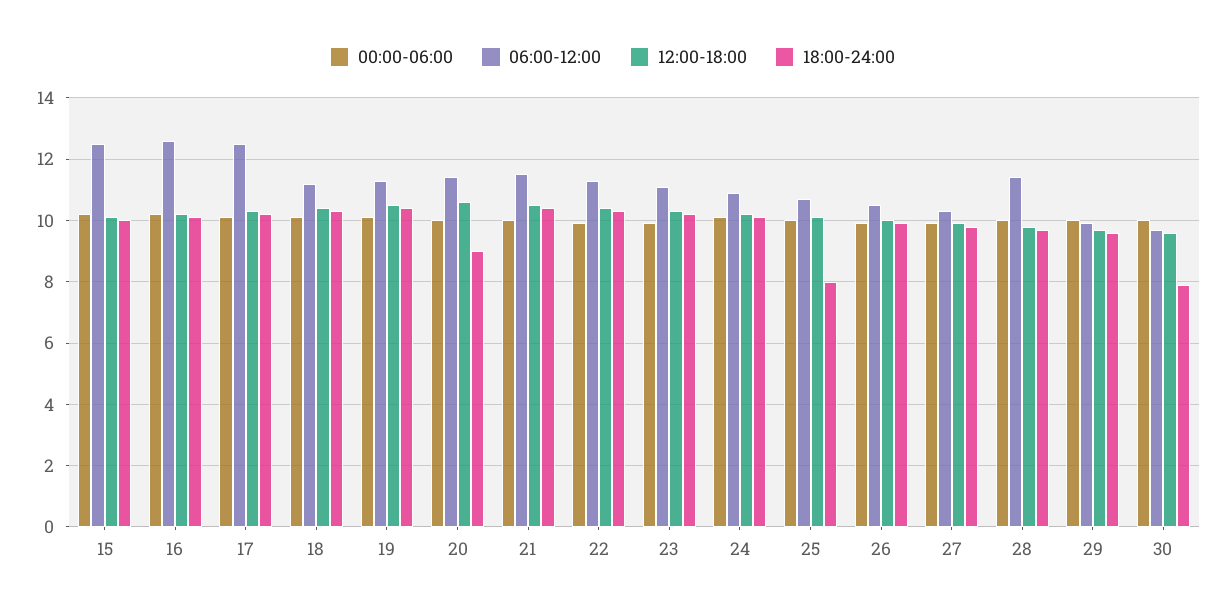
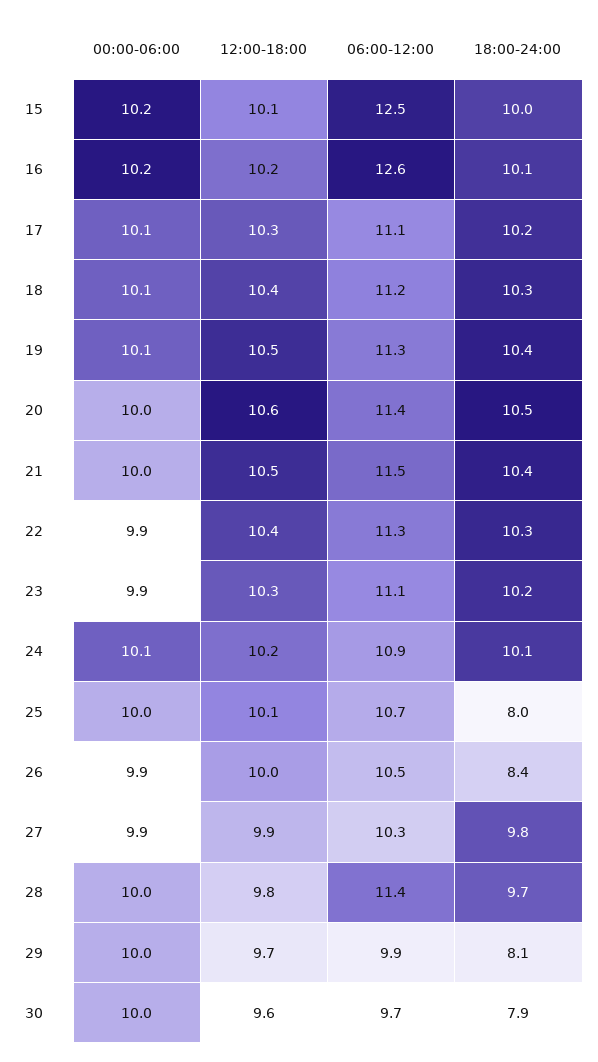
  {
    "00:00-06:00": {
      "15": 10.2,
      "16": 10.2,
      "17": 10.1,
      "18": 10.1,
      "19": 10.1,
      "20": 10,
      "21": 10,
      "22": 9.9,
      "23": 9.9,
      "24": 10.1,
      "25": 10,
      "26": 9.9,
      "27": 9.9,
      "28": 10,
      "29": 10,
      "30": 10
    },
    "06:00-12:00": {
      "15": 12.5,
      "16": 12.6,
-     "17": 12.5,
+     "17": 11.1,
      "18": 11.2,
      "19": 11.3,
      "20": 11.4,
      "21": 11.5,
      "22": 11.3,
      "23": 11.1,
      "24": 10.9,
      "25": 10.7,
      "26": 10.5,
      "27": 10.3,
      "28": 11.4,
      "29": 9.9,
      "30": 9.7
    },
    "12:00-18:00": {
      "15": 10.1,
      "16": 10.2,
      "17": 10.3,
      "18": 10.4,
      "19": 10.5,
      "20": 10.6,
      "21": 10.5,
      "22": 10.4,
      "23": 10.3,
      "24": 10.2,
      "25": 10.1,
      "26": 10,
      "27": 9.9,
      "28": 9.8,
      "29": 9.7,
      "30": 9.6
    },
    "18:00-24:00": {
      "15": 10,
      "16": 10.1,
      "17": 10.2,
      "18": 10.3,
      "19": 10.4,
-     "20": 9,
+     "20": 10.5,
      "21": 10.4,
      "22": 10.3,
      "23": 10.2,
      "24": 10.1,
      "25": 8,
-     "26": 10,
+     "26": 8.4,
      "27": 9.8,
      "28": 9.7,
-     "29": 9.5,
+     "29": 8.1,
      "30": 7.9
    }
  }

